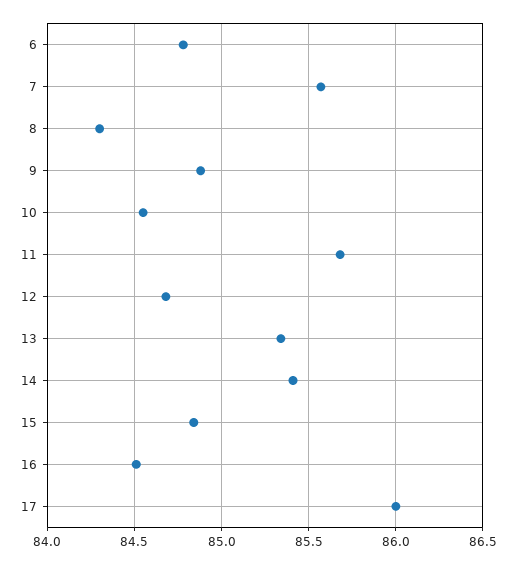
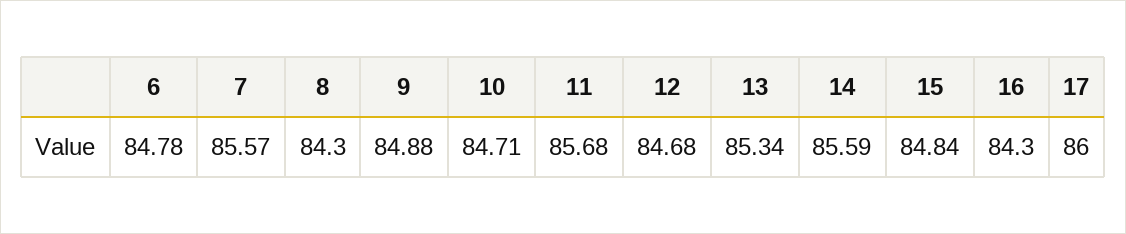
  {
    "6": 84.78,
    "7": 85.57,
    "8": 84.3,
    "9": 84.88,
-   "10": 84.55,
+   "10": 84.71,
    "11": 85.68,
    "12": 84.68,
    "13": 85.34,
-   "14": 85.4,
+   "14": 85.59,
    "15": 84.84,
-   "16": 84.5,
+   "16": 84.3,
    "17": 86
  }

